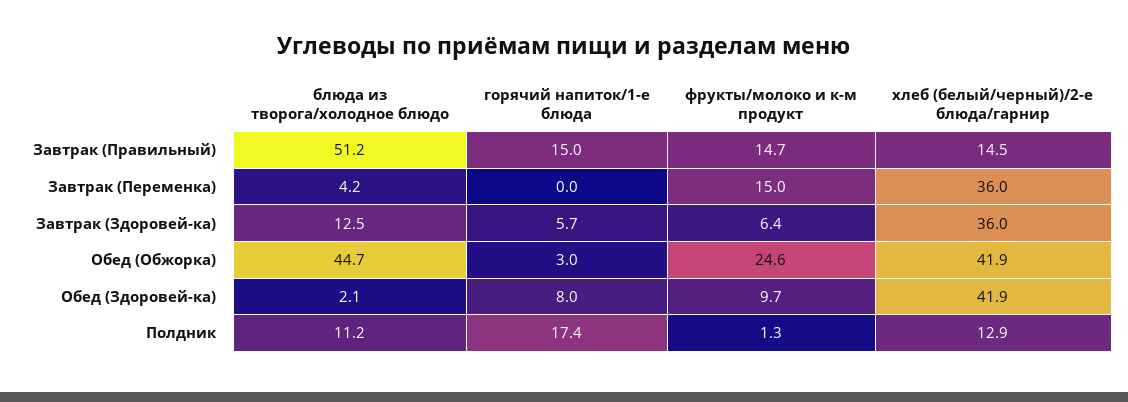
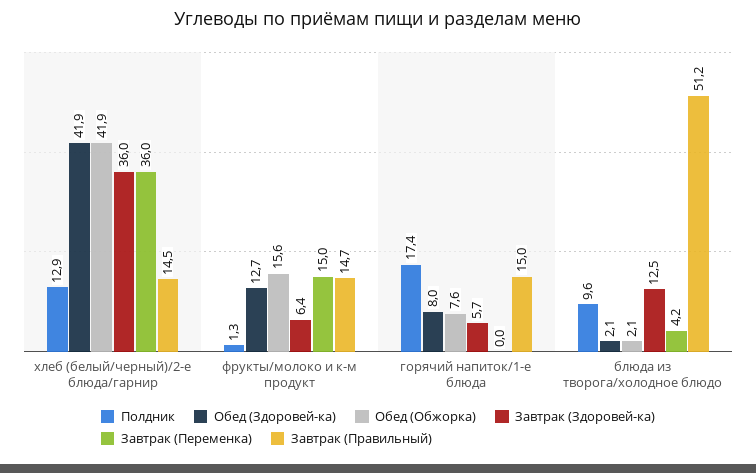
  {
    "Завтрак (Правильный)": {
      "блюда из творога/холодное блюдо": 51.2,
      "горячий напиток/1-е блюда": 15,
      "фрукты/молоко и к-м продукт": 14.7,
      "хлеб (белый/черный)/2-е блюда/гарнир": 14.5
    },
    "Завтрак (Переменка)": {
      "блюда из творога/холодное блюдо": 4.2,
      "горячий напиток/1-е блюда": 0,
      "фрукты/молоко и к-м продукт": 15,
      "хлеб (белый/черный)/2-е блюда/гарнир": 36
    },
    "Завтрак (Здоровей-ка)": {
      "блюда из творога/холодное блюдо": 12.5,
      "горячий напиток/1-е блюда": 5.7,
      "фрукты/молоко и к-м продукт": 6.4,
      "хлеб (белый/черный)/2-е блюда/гарнир": 36
    },
    "Обед (Обжорка)": {
-     "блюда из творога/холодное блюдо": 44.7,
+     "блюда из творога/холодное блюдо": 2.1,
-     "горячий напиток/1-е блюда": 3,
+     "горячий напиток/1-е блюда": 7.6,
-     "фрукты/молоко и к-м продукт": 24.6,
+     "фрукты/молоко и к-м продукт": 15.6,
      "хлеб (белый/черный)/2-е блюда/гарнир": 41.9
    },
    "Обед (Здоровей-ка)": {
      "блюда из творога/холодное блюдо": 2.1,
      "горячий напиток/1-е блюда": 8,
-     "фрукты/молоко и к-м продукт": 9.7,
+     "фрукты/молоко и к-м продукт": 12.7,
      "хлеб (белый/черный)/2-е блюда/гарнир": 41.9
    },
    "Полдник": {
-     "блюда из творога/холодное блюдо": 11.2,
+     "блюда из творога/холодное блюдо": 9.6,
      "горячий напиток/1-е блюда": 17.4,
      "фрукты/молоко и к-м продукт": 1.3,
      "хлеб (белый/черный)/2-е блюда/гарнир": 12.9
    }
  }

